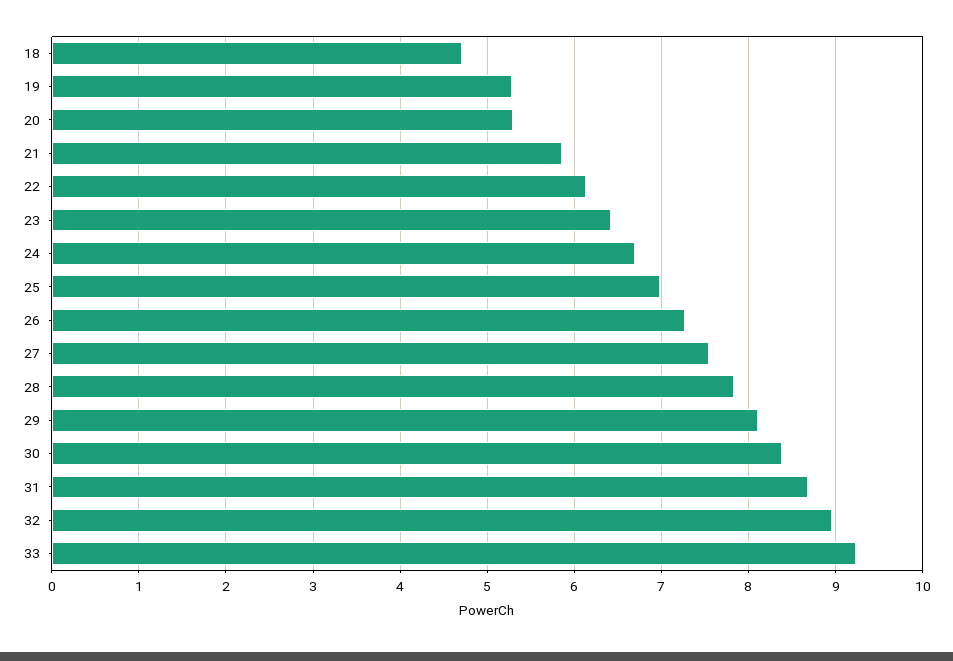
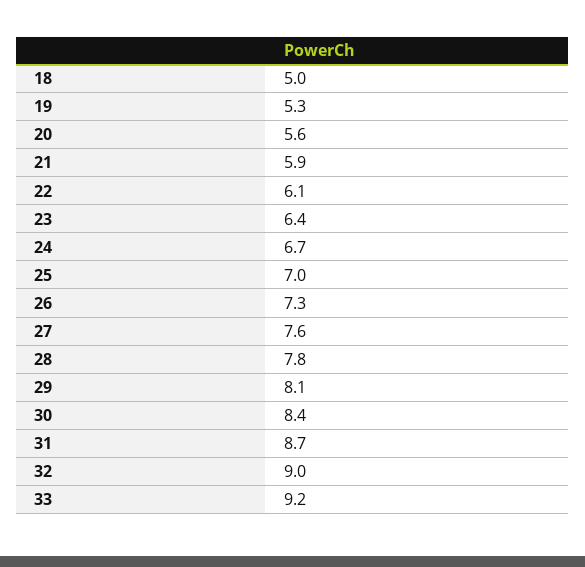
  {
-   "18": 4.7,
+   "18": 5,
    "19": 5.3,
-   "20": 5.3,
+   "20": 5.6,
    "21": 5.9,
    "22": 6.1,
    "23": 6.4,
    "24": 6.7,
    "25": 7,
    "26": 7.3,
    "27": 7.6,
    "28": 7.8,
    "29": 8.1,
    "30": 8.4,
    "31": 8.7,
    "32": 9,
    "33": 9.2
  }

